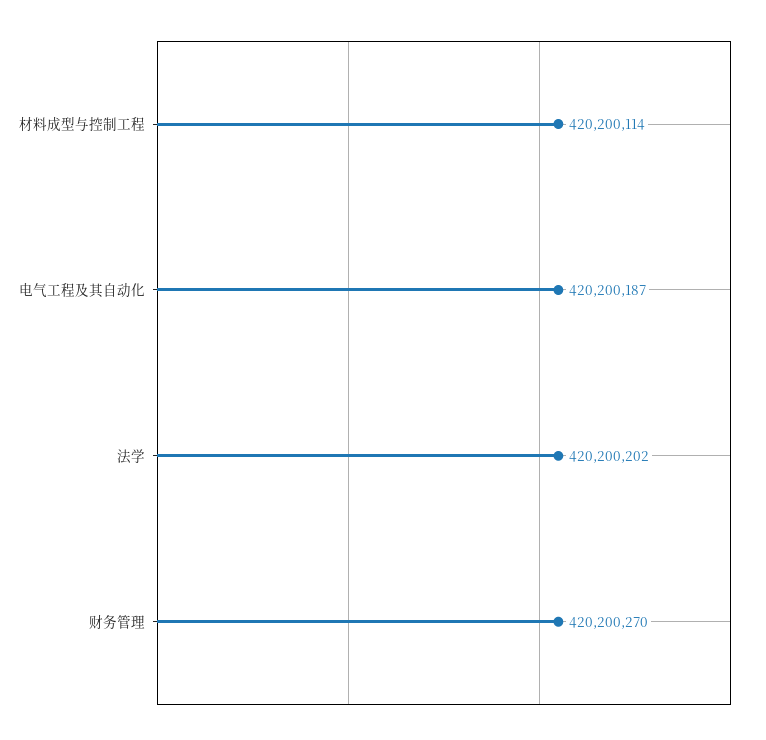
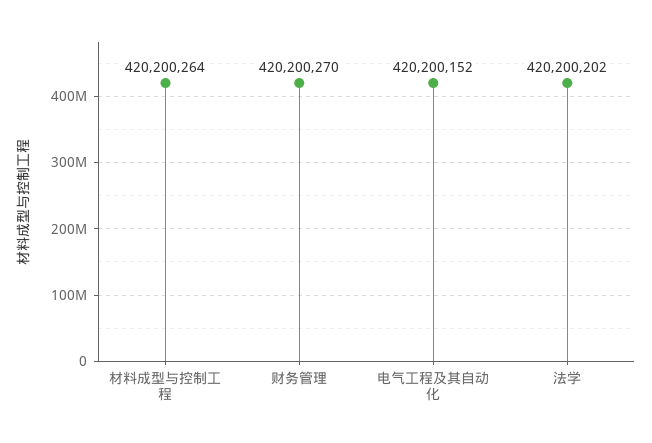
  {
-   "材料成型与控制工程": 420200114,
+   "材料成型与控制工程": 420200264,
-   "电气工程及其自动化": 420200187,
+   "电气工程及其自动化": 420200152,
    "法学": 420200202,
    "财务管理": 420200270
  }

